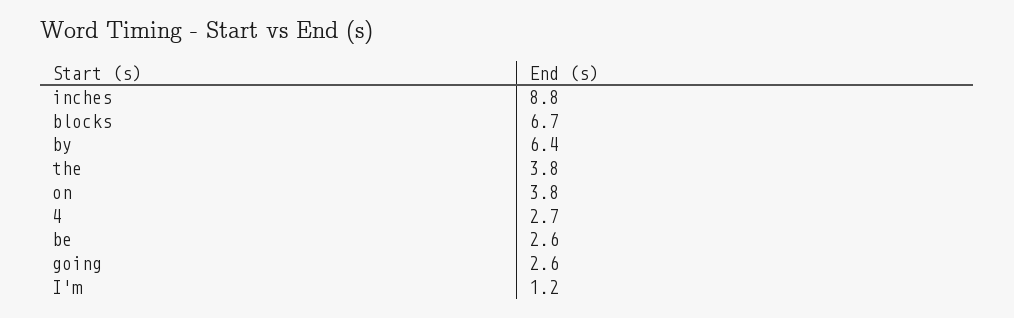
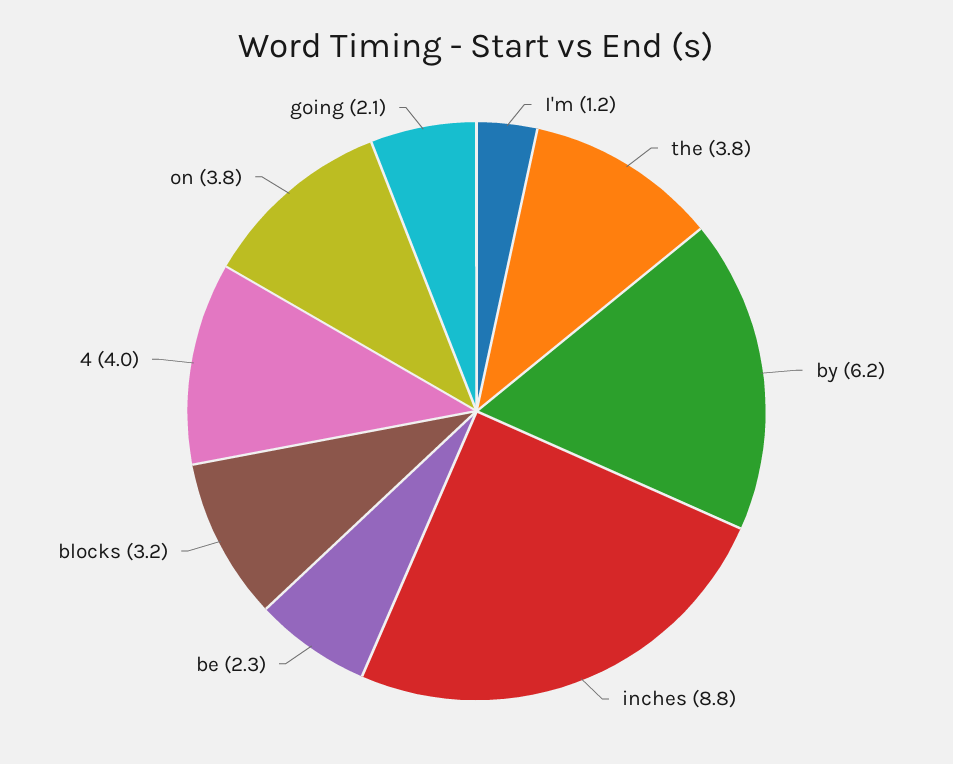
  {
    "inches": 8.8,
-   "blocks": 6.7,
+   "blocks": 3.2,
-   "by": 6.4,
+   "by": 6.2,
    "the": 3.8,
    "on": 3.8,
-   "4": 2.7,
+   "4": 4,
-   "be": 2.6,
+   "be": 2.3,
-   "going": 2.6,
+   "going": 2.1,
    "I'm": 1.2
  }

